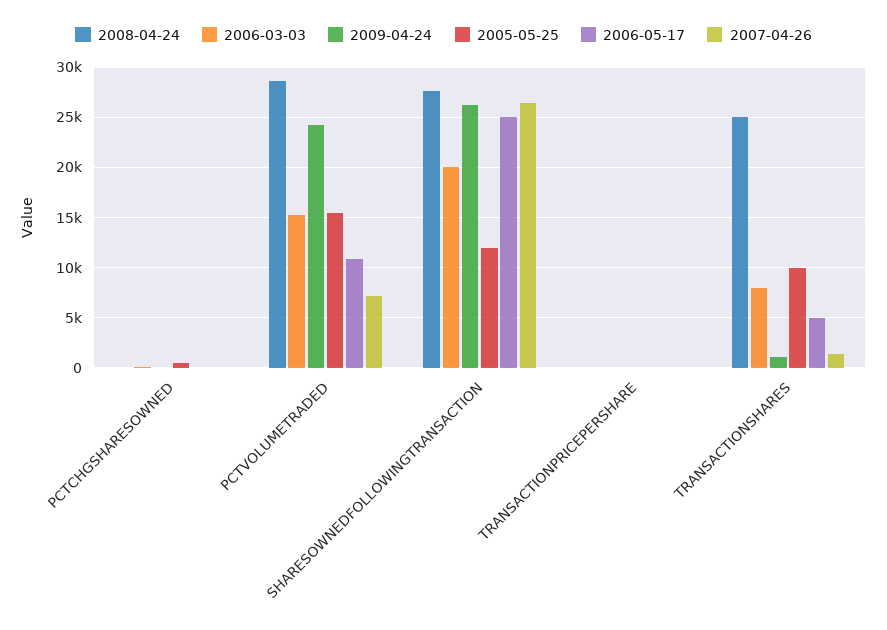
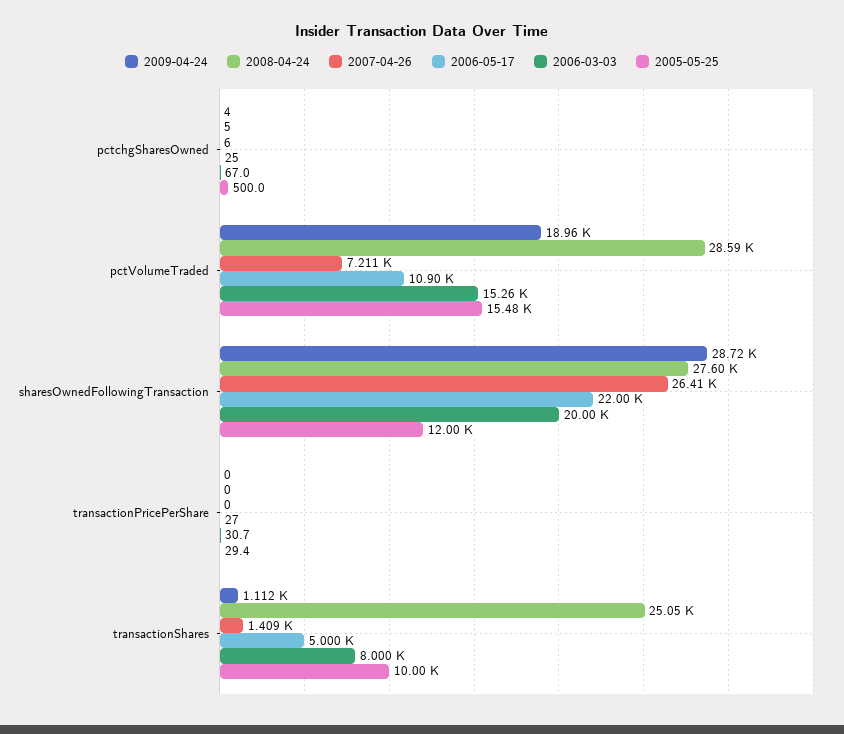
  {
    "2008-04-24": {
      "PCTCHGSHARESOWNED": 5,
      "PCTVOLUMETRADED": 28590,
      "SHARESOWNEDFOLLOWINGTRANSACTION": 27600,
      "TRANSACTIONPRICEPERSHARE": 0,
      "TRANSACTIONSHARES": 25050
    },
    "2006-03-03": {
      "PCTCHGSHARESOWNED": 67,
      "PCTVOLUMETRADED": 15260,
      "SHARESOWNEDFOLLOWINGTRANSACTION": 20000,
      "TRANSACTIONPRICEPERSHARE": 30.7,
      "TRANSACTIONSHARES": 8000
    },
    "2009-04-24": {
      "PCTCHGSHARESOWNED": 4,
-     "PCTVOLUMETRADED": 24000,
+     "PCTVOLUMETRADED": 18960,
-     "SHARESOWNEDFOLLOWINGTRANSACTION": 26000,
+     "SHARESOWNEDFOLLOWINGTRANSACTION": 28720,
      "TRANSACTIONPRICEPERSHARE": 0,
      "TRANSACTIONSHARES": 1112
    },
    "2005-05-25": {
      "PCTCHGSHARESOWNED": 500,
      "PCTVOLUMETRADED": 15480,
      "SHARESOWNEDFOLLOWINGTRANSACTION": 12000,
      "TRANSACTIONPRICEPERSHARE": 29.4,
      "TRANSACTIONSHARES": 10000
    },
    "2006-05-17": {
      "PCTCHGSHARESOWNED": 25,
      "PCTVOLUMETRADED": 10900,
-     "SHARESOWNEDFOLLOWINGTRANSACTION": 25000,
+     "SHARESOWNEDFOLLOWINGTRANSACTION": 22000,
      "TRANSACTIONPRICEPERSHARE": 27,
      "TRANSACTIONSHARES": 5000
    },
    "2007-04-26": {
      "PCTCHGSHARESOWNED": 6,
      "PCTVOLUMETRADED": 7211,
      "SHARESOWNEDFOLLOWINGTRANSACTION": 26410,
      "TRANSACTIONPRICEPERSHARE": 0,
      "TRANSACTIONSHARES": 1409
    }
  }

